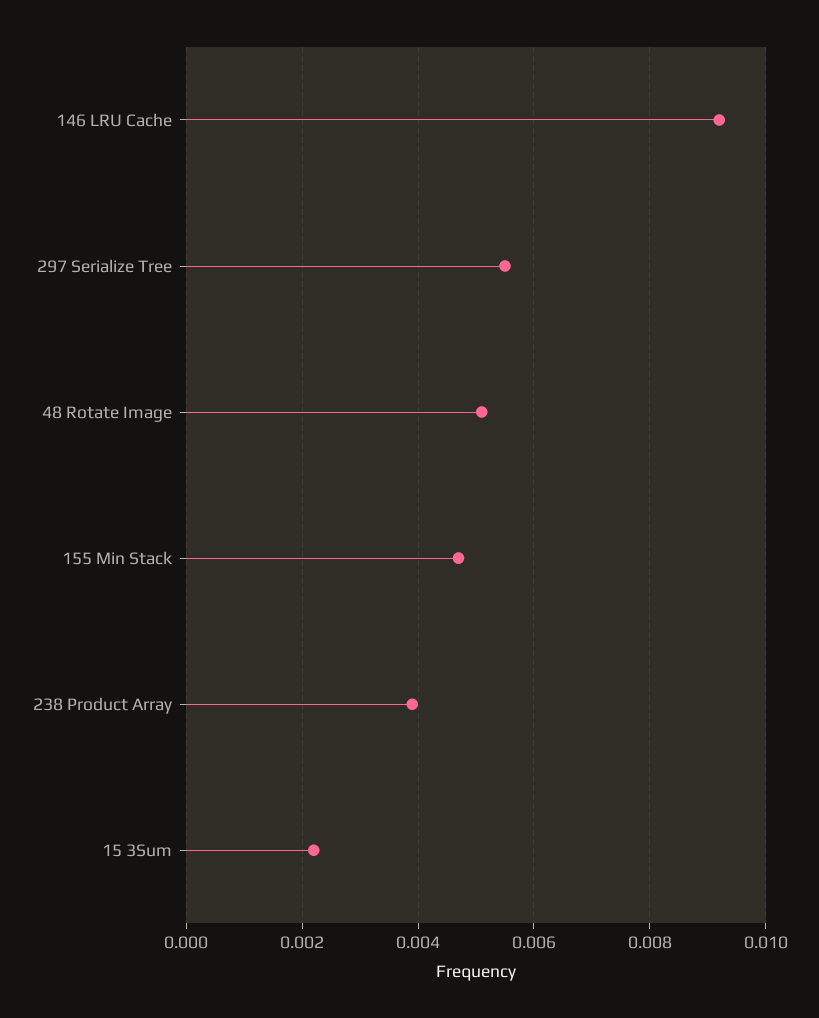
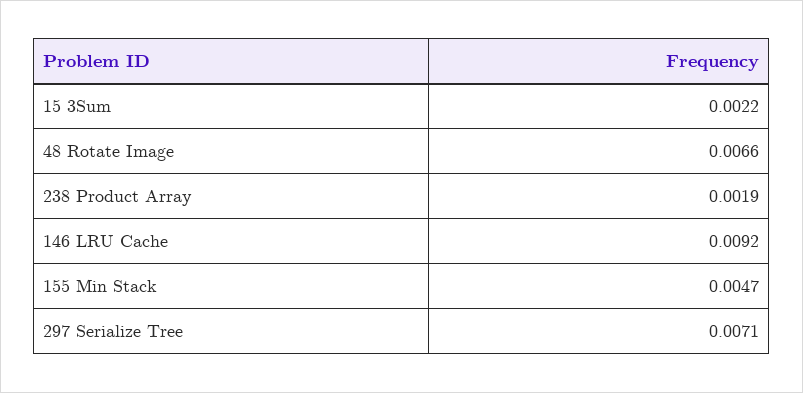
  {
    "146 LRU Cache": 0.0092,
-   "297 Serialize Tree": 0.0055,
+   "297 Serialize Tree": 0.0071,
-   "48 Rotate Image": 0.005,
+   "48 Rotate Image": 0.0066,
    "155 Min Stack": 0.0047,
-   "238 Product Array": 0.004,
+   "238 Product Array": 0.0019,
    "15 3Sum": 0.0022
  }

